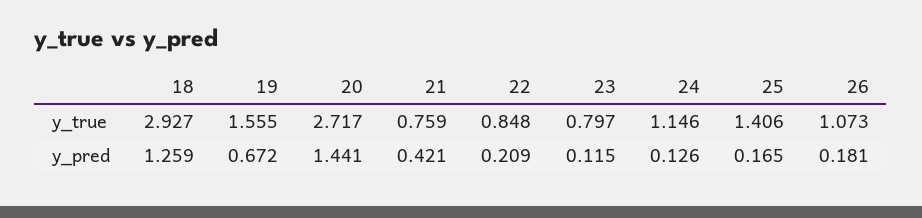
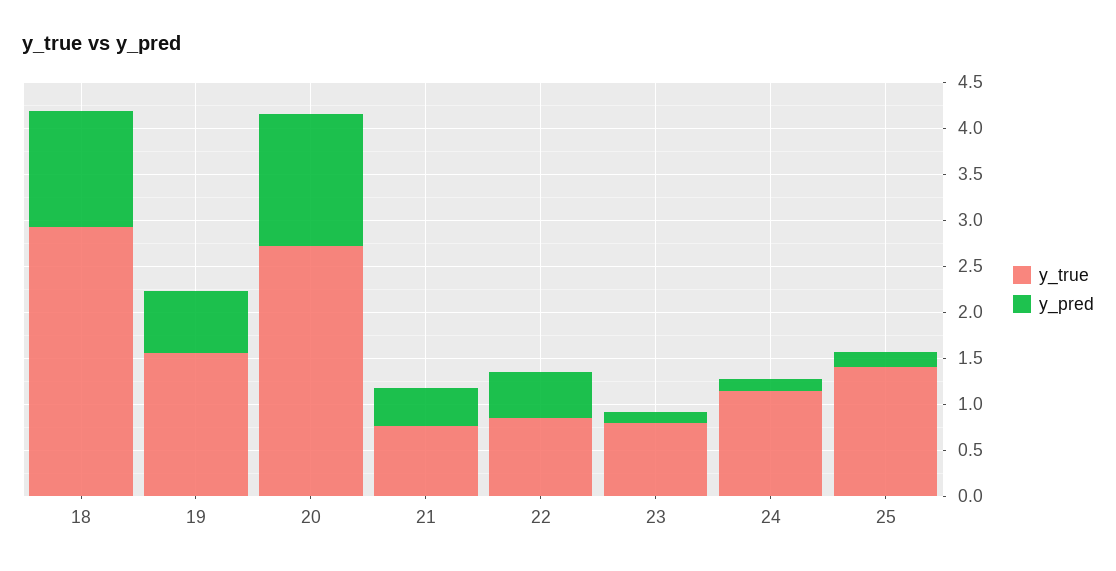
  {
    "y_true": {
      "18": 2.927,
      "19": 1.555,
      "20": 2.717,
      "21": 0.759,
      "22": 0.848,
      "23": 0.797,
      "24": 1.146,
-     "25": 1.406,
+     "25": 1.406
-     "26": 1.073
    },
    "y_pred": {
      "18": 1.259,
      "19": 0.672,
      "20": 1.441,
      "21": 0.421,
-     "22": 0.209,
+     "22": 0.5,
      "23": 0.115,
      "24": 0.126,
-     "25": 0.165,
+     "25": 0.165
-     "26": 0.181
    }
  }

